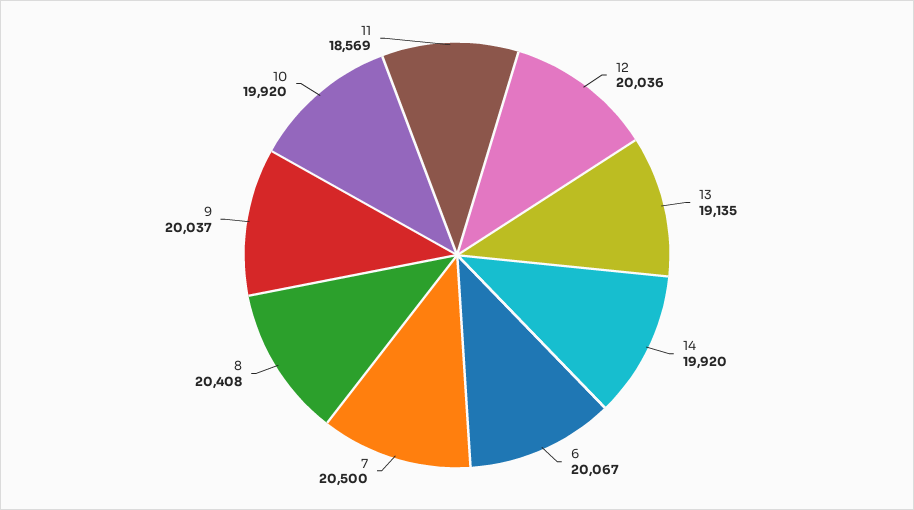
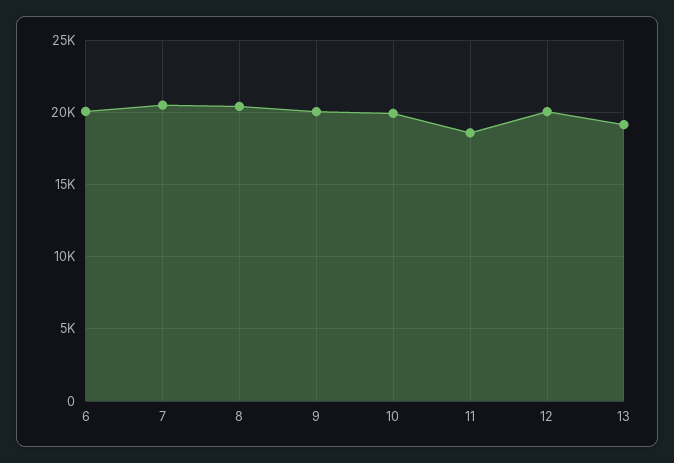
  {
    "12": 20036,
    "13": 19135,
-   "14": 19920,
    "6": 20067,
    "7": 20500,
    "8": 20408,
    "9": 20037,
    "10": 19920,
    "11": 18569
  }

